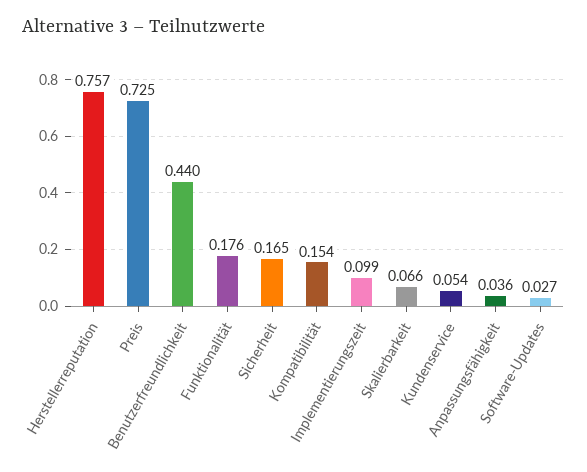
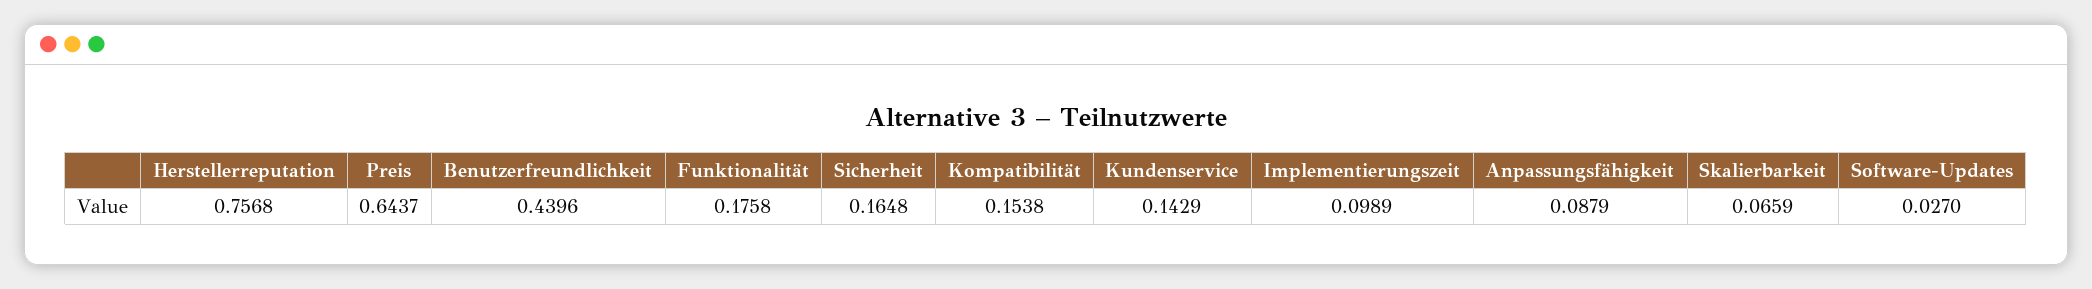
  {
    "Herstellerreputation": 0.7568,
-   "Preis": 0.725,
+   "Preis": 0.6437,
    "Benutzerfreundlichkeit": 0.4396,
    "Funktionalität": 0.1758,
    "Sicherheit": 0.1648,
    "Kompatibilität": 0.1538,
    "Implementierungszeit": 0.0989,
    "Skalierbarkeit": 0.0659,
-   "Kundenservice": 0.054,
+   "Kundenservice": 0.1429,
-   "Anpassungsfähigkeit": 0.036,
+   "Anpassungsfähigkeit": 0.0879,
    "Software-Updates": 0.027
  }

